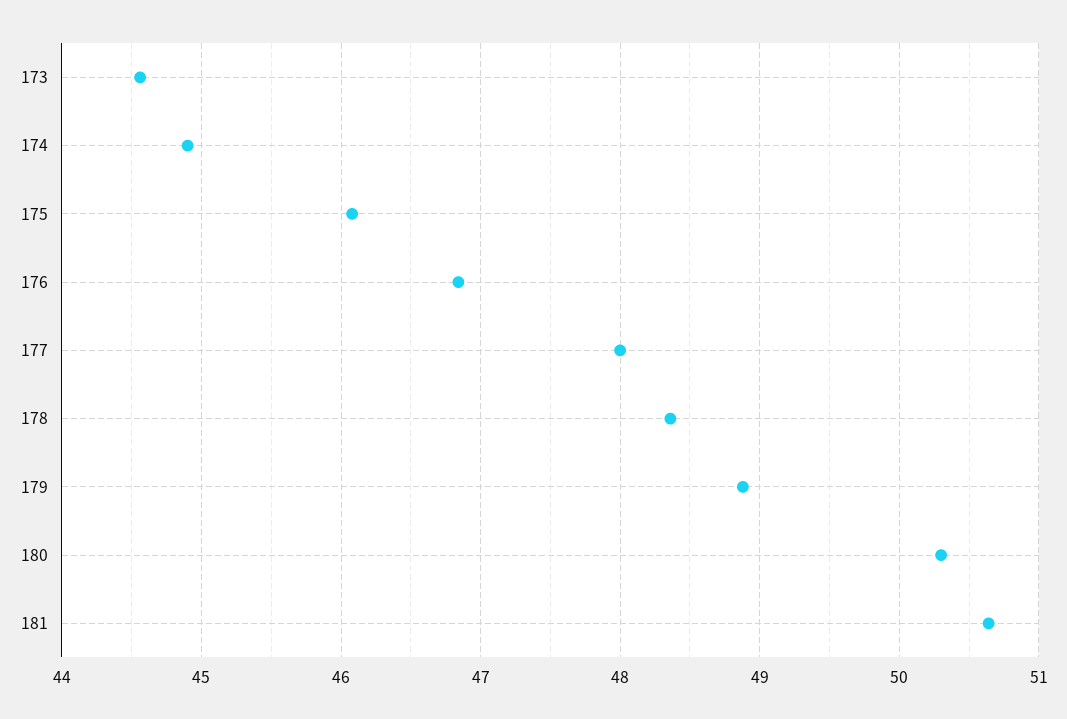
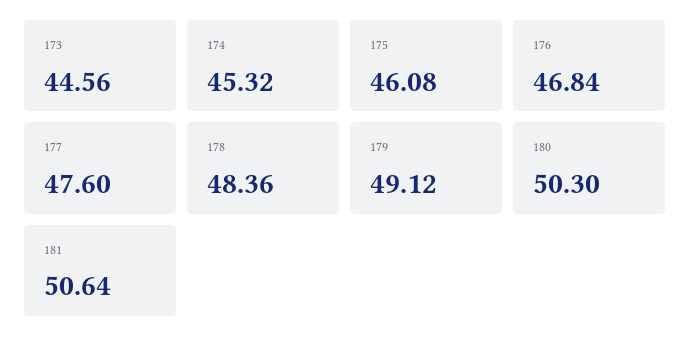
  {
    "173": 44.56,
-   "174": 44.9,
+   "174": 45.32,
    "175": 46.08,
    "176": 46.84,
-   "177": 48,
+   "177": 47.6,
    "178": 48.36,
-   "179": 48.9,
+   "179": 49.12,
    "180": 50.3,
    "181": 50.64
  }

